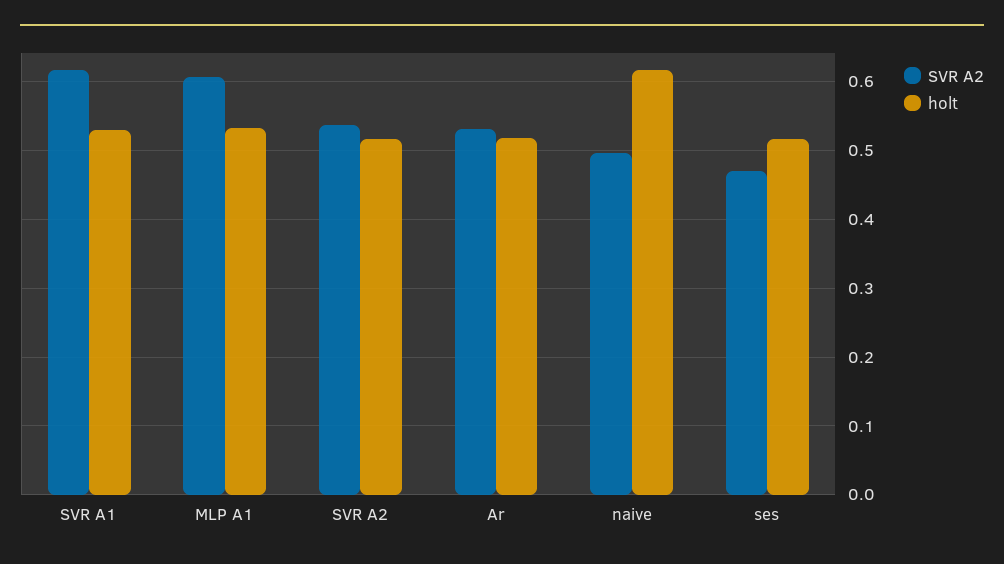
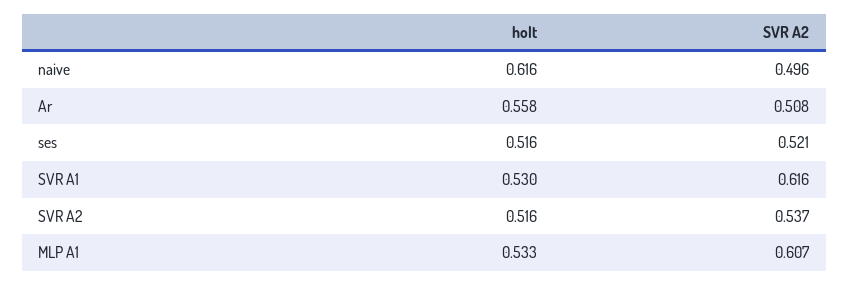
  {
    "SVR A2": {
      "SVR A1": 0.616,
      "MLP A1": 0.607,
      "SVR A2": 0.537,
-     "Ar": 0.53,
+     "Ar": 0.508,
      "naive": 0.496,
-     "ses": 0.47
+     "ses": 0.521
    },
    "holt": {
      "SVR A1": 0.53,
      "MLP A1": 0.533,
      "SVR A2": 0.516,
-     "Ar": 0.52,
+     "Ar": 0.558,
      "naive": 0.616,
      "ses": 0.516
    }
  }

